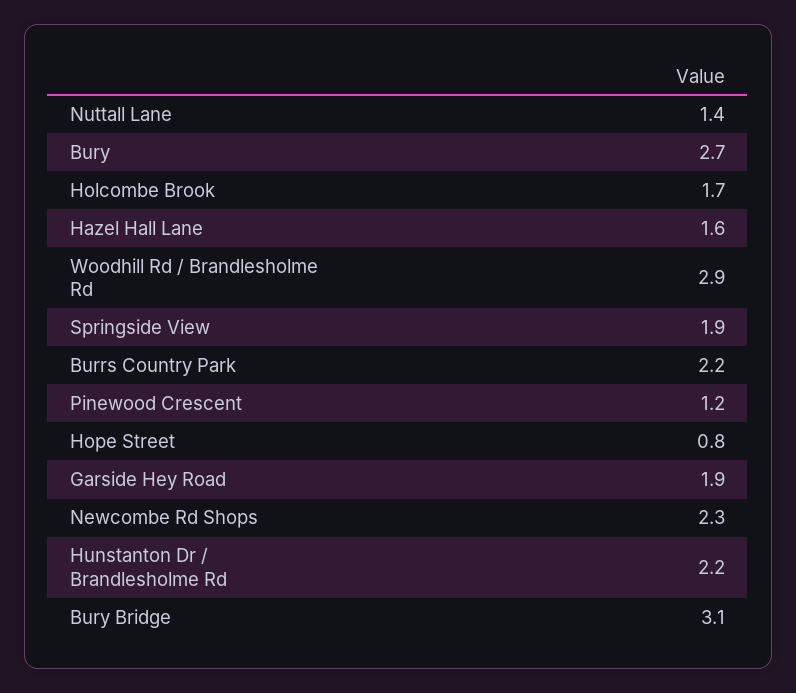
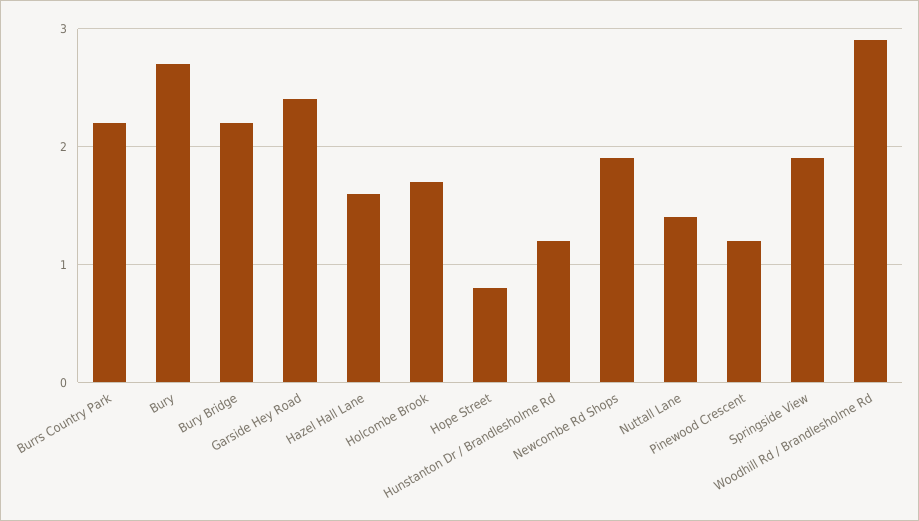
  {
    "Nuttall Lane": 1.4,
    "Bury": 2.7,
    "Holcombe Brook": 1.7,
    "Hazel Hall Lane": 1.6,
    "Woodhill Rd / Brandlesholme Rd": 2.9,
    "Springside View": 1.9,
    "Burrs Country Park": 2.2,
    "Pinewood Crescent": 1.2,
    "Hope Street": 0.8,
-   "Garside Hey Road": 1.9,
+   "Garside Hey Road": 2.4,
-   "Newcombe Rd Shops": 2.3,
+   "Newcombe Rd Shops": 1.9,
-   "Hunstanton Dr / Brandlesholme Rd": 2.2,
+   "Hunstanton Dr / Brandlesholme Rd": 1.2,
-   "Bury Bridge": 3.1
+   "Bury Bridge": 2.2
  }

